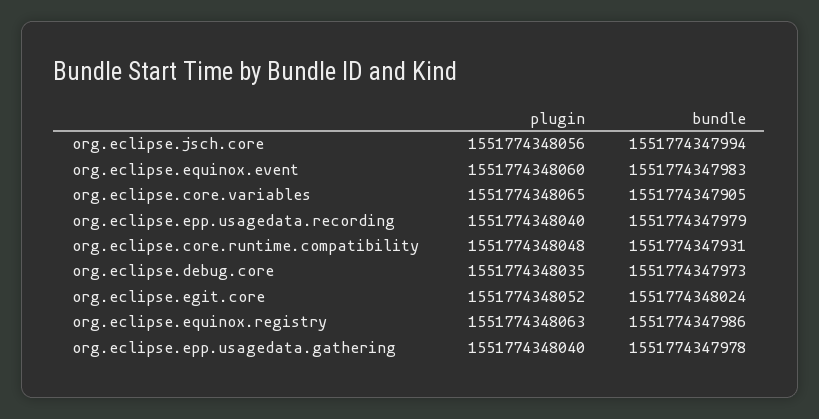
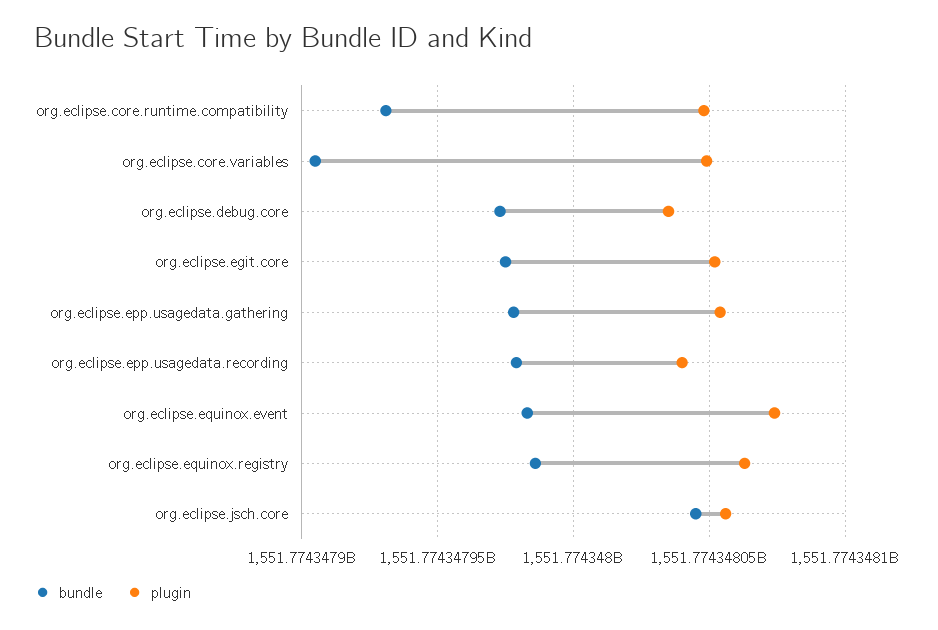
  {
    "plugin": {
      "org.eclipse.jsch.core": 1551774348056,
-     "org.eclipse.equinox.event": 1551774348060,
+     "org.eclipse.equinox.event": 1551774348075,
-     "org.eclipse.core.variables": 1551774348065,
+     "org.eclipse.core.variables": 1551774348050,
      "org.eclipse.epp.usagedata.recording": 1551774348040,
      "org.eclipse.core.runtime.compatibility": 1551774348048,
      "org.eclipse.debug.core": 1551774348035,
      "org.eclipse.egit.core": 1551774348052,
      "org.eclipse.equinox.registry": 1551774348063,
-     "org.eclipse.epp.usagedata.gathering": 1551774348040
+     "org.eclipse.epp.usagedata.gathering": 1551774348055
    },
    "bundle": {
-     "org.eclipse.jsch.core": 1551774347994,
+     "org.eclipse.jsch.core": 1551774348045,
      "org.eclipse.equinox.event": 1551774347983,
      "org.eclipse.core.variables": 1551774347905,
      "org.eclipse.epp.usagedata.recording": 1551774347979,
      "org.eclipse.core.runtime.compatibility": 1551774347931,
      "org.eclipse.debug.core": 1551774347973,
-     "org.eclipse.egit.core": 1551774348024,
+     "org.eclipse.egit.core": 1551774347975,
      "org.eclipse.equinox.registry": 1551774347986,
      "org.eclipse.epp.usagedata.gathering": 1551774347978
    }
  }

